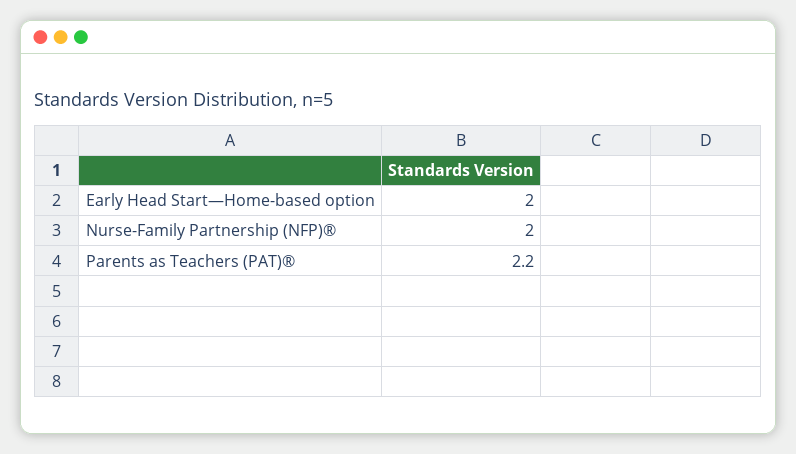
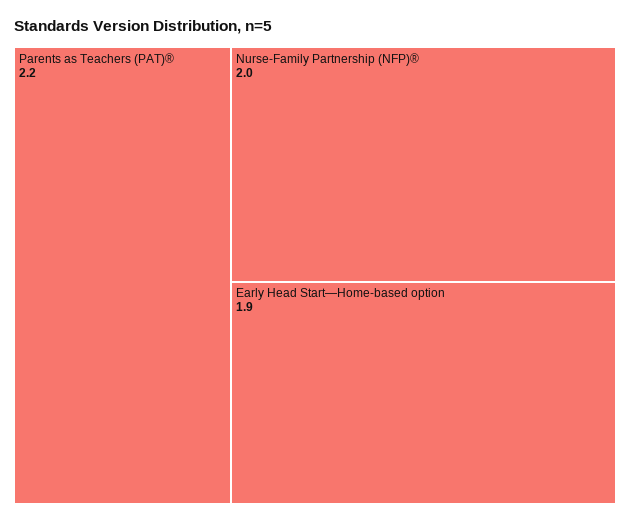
  {
-   "Early Head Start—Home-based option": 2,
+   "Early Head Start—Home-based option": 1.9,
    "Nurse-Family Partnership (NFP)®": 2,
    "Parents as Teachers (PAT)®": 2.2
  }

